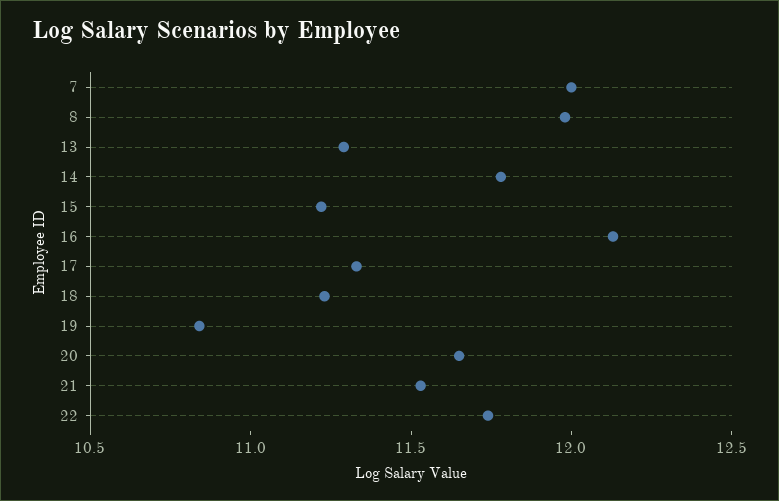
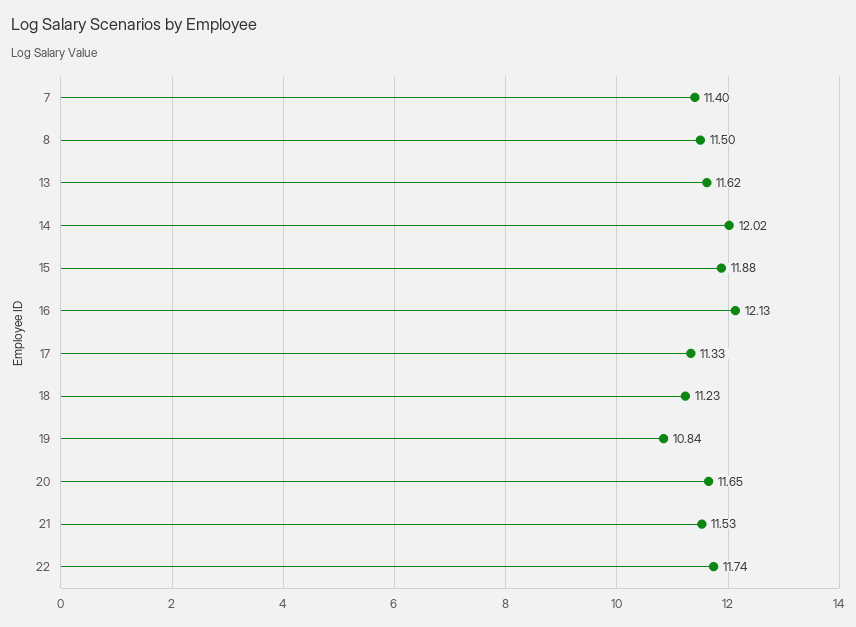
  {
-   "7": 12,
+   "7": 11.4,
-   "8": 12,
+   "8": 11.5,
-   "13": 11.3,
+   "13": 11.62,
-   "14": 11.8,
+   "14": 12.02,
-   "15": 11.2,
+   "15": 11.88,
    "16": 12.13,
    "17": 11.33,
    "18": 11.23,
    "19": 10.84,
    "20": 11.65,
    "21": 11.53,
    "22": 11.74
  }

